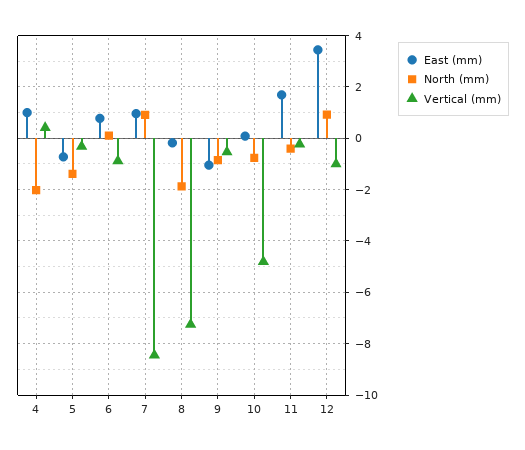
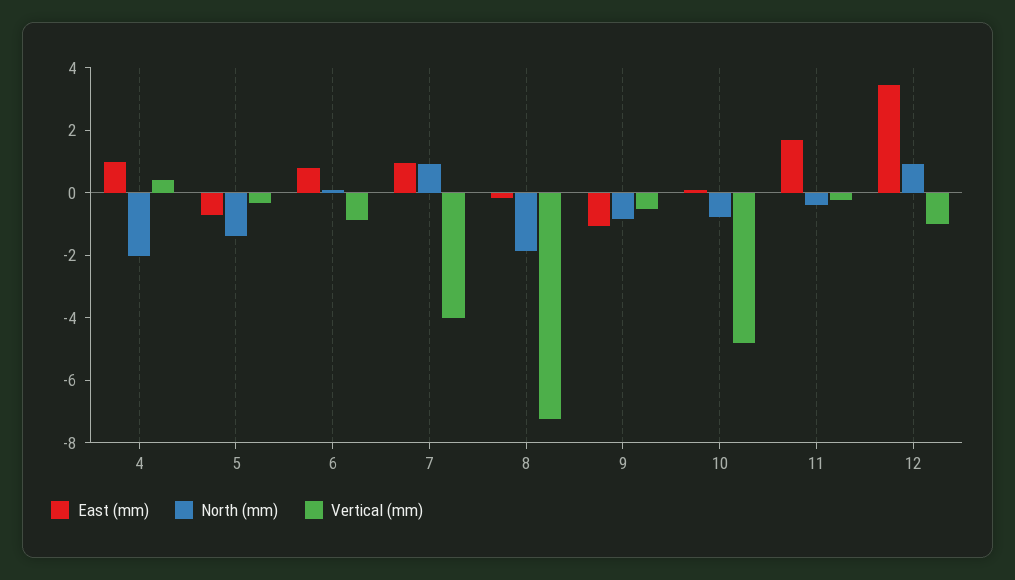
  {
    "East (mm)": {
      "4": 1,
      "5": -0.75,
      "6": 0.75,
      "7": 1,
      "8": -0.25,
      "9": -1,
      "10": 0,
      "11": 1.75,
      "12": 3.5
    },
    "North (mm)": {
      "4": -2,
      "5": -1.5,
      "6": 0,
      "7": 1,
      "8": -1.75,
      "9": -0.75,
      "10": -0.75,
      "11": -0.5,
      "12": 1
    },
    "Vertical (mm)": {
      "4": 0.5,
      "5": -0.25,
      "6": -1,
-     "7": -8.5,
+     "7": -4,
      "8": -7.25,
      "9": -0.5,
      "10": -4.75,
      "11": -0.25,
      "12": -1
    }
  }

